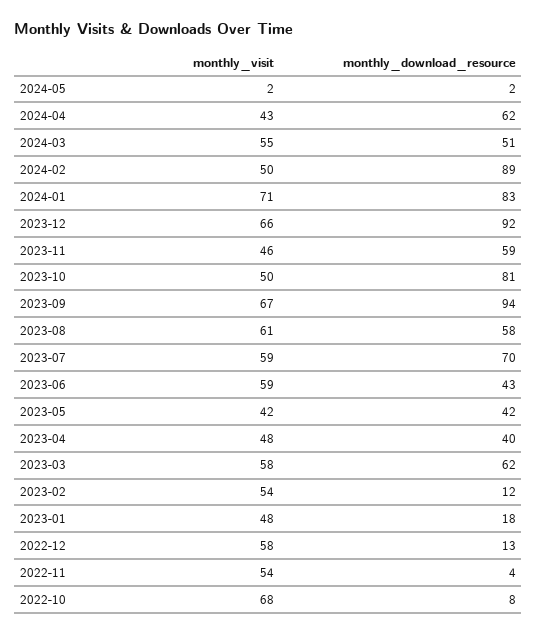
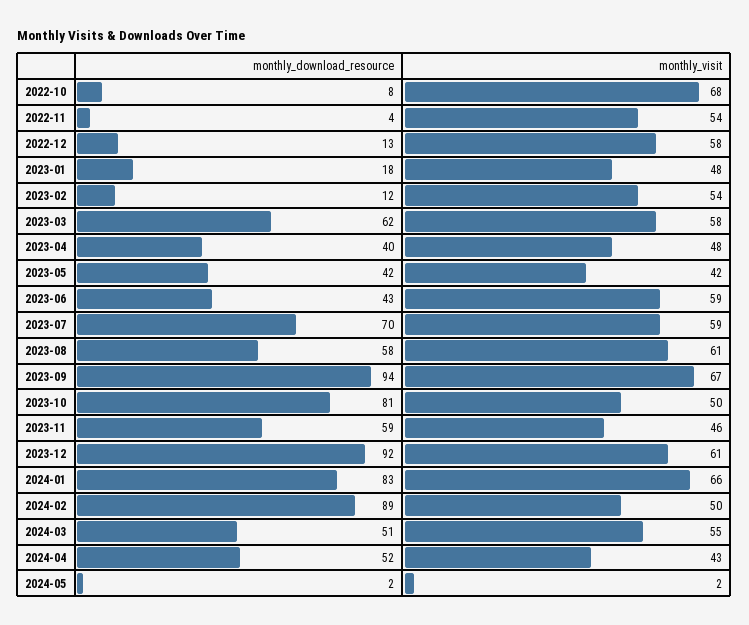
  {
    "monthly_visit": {
      "2024-05": 2,
      "2024-04": 43,
      "2024-03": 55,
      "2024-02": 50,
-     "2024-01": 71,
+     "2024-01": 66,
-     "2023-12": 66,
+     "2023-12": 61,
      "2023-11": 46,
      "2023-10": 50,
      "2023-09": 67,
      "2023-08": 61,
      "2023-07": 59,
      "2023-06": 59,
      "2023-05": 42,
      "2023-04": 48,
      "2023-03": 58,
      "2023-02": 54,
      "2023-01": 48,
      "2022-12": 58,
      "2022-11": 54,
      "2022-10": 68
    },
    "monthly_download_resource": {
      "2024-05": 2,
-     "2024-04": 62,
+     "2024-04": 52,
      "2024-03": 51,
      "2024-02": 89,
      "2024-01": 83,
      "2023-12": 92,
      "2023-11": 59,
      "2023-10": 81,
      "2023-09": 94,
      "2023-08": 58,
      "2023-07": 70,
      "2023-06": 43,
      "2023-05": 42,
      "2023-04": 40,
      "2023-03": 62,
      "2023-02": 12,
      "2023-01": 18,
      "2022-12": 13,
      "2022-11": 4,
      "2022-10": 8
    }
  }

